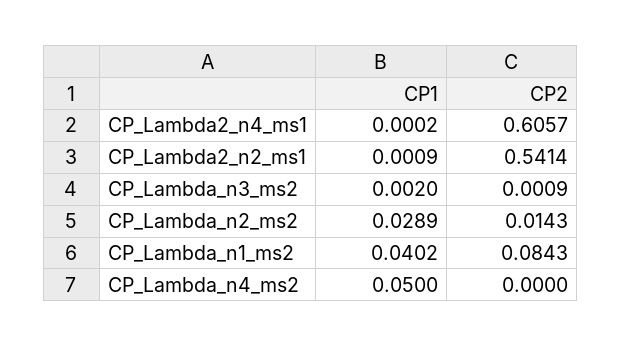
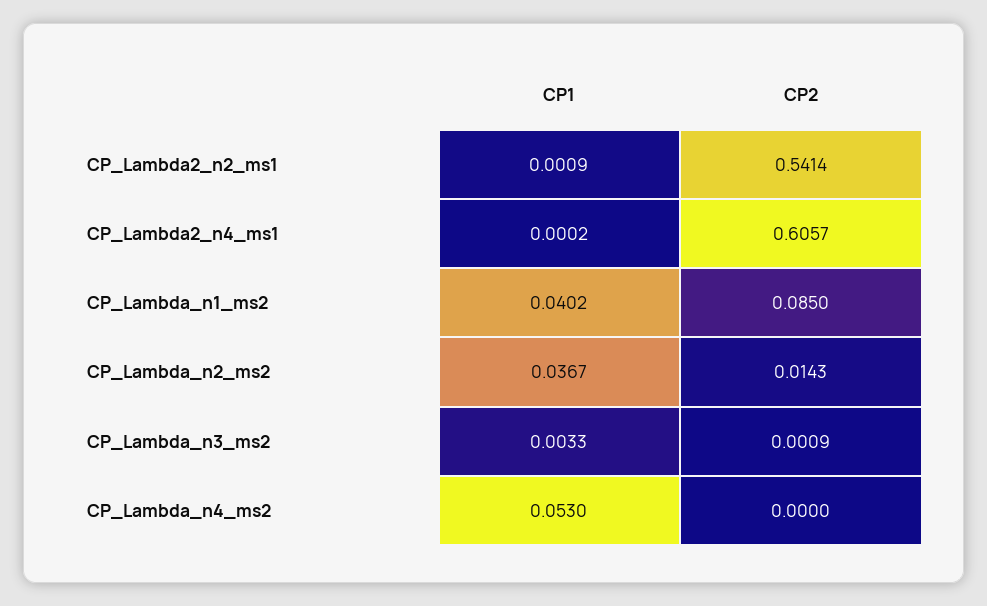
  {
    "CP1": {
      "CP_Lambda2_n4_ms1": 0.0002,
      "CP_Lambda2_n2_ms1": 0.0009,
-     "CP_Lambda_n3_ms2": 0.002,
+     "CP_Lambda_n3_ms2": 0.0033,
-     "CP_Lambda_n2_ms2": 0.0289,
+     "CP_Lambda_n2_ms2": 0.0367,
      "CP_Lambda_n1_ms2": 0.0402,
-     "CP_Lambda_n4_ms2": 0.05
+     "CP_Lambda_n4_ms2": 0.053
    },
    "CP2": {
      "CP_Lambda2_n4_ms1": 0.6057,
      "CP_Lambda2_n2_ms1": 0.5414,
      "CP_Lambda_n3_ms2": 0.0009,
      "CP_Lambda_n2_ms2": 0.0143,
-     "CP_Lambda_n1_ms2": 0.0843,
+     "CP_Lambda_n1_ms2": 0.085,
      "CP_Lambda_n4_ms2": 0
    }
  }

